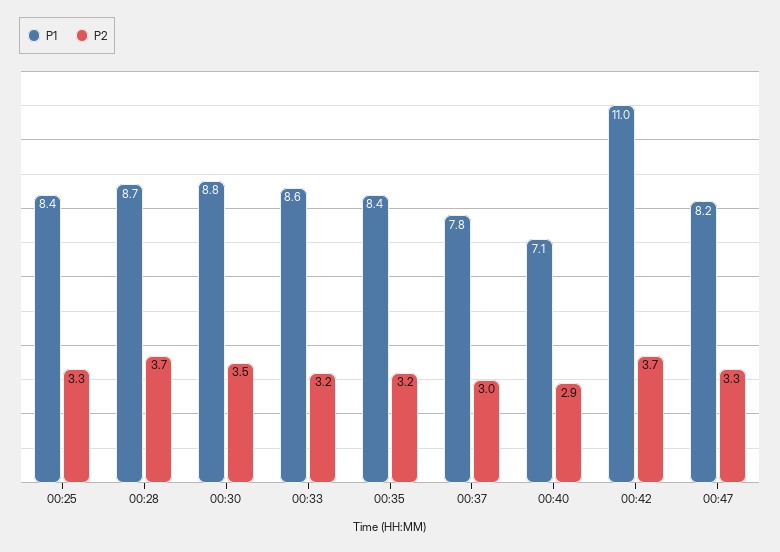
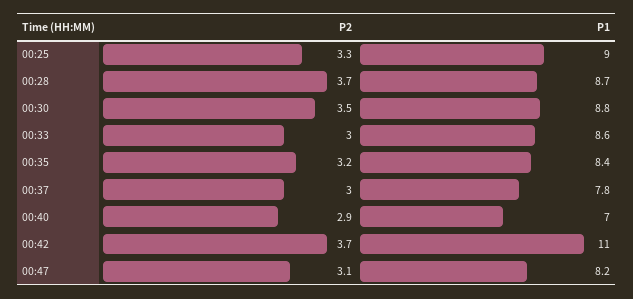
  {
    "P1": {
-     "00:25": 8.4,
+     "00:25": 9,
      "00:28": 8.7,
      "00:30": 8.8,
      "00:33": 8.6,
      "00:35": 8.4,
      "00:37": 7.8,
-     "00:40": 7.1,
+     "00:40": 7,
      "00:42": 11,
      "00:47": 8.2
    },
    "P2": {
      "00:25": 3.3,
      "00:28": 3.7,
      "00:30": 3.5,
-     "00:33": 3.2,
+     "00:33": 3,
      "00:35": 3.2,
      "00:37": 3,
      "00:40": 2.9,
      "00:42": 3.7,
-     "00:47": 3.3
+     "00:47": 3.1
    }
  }

